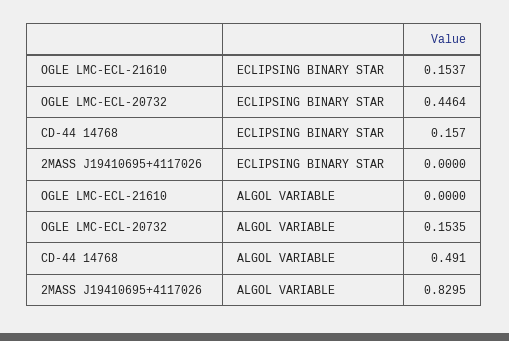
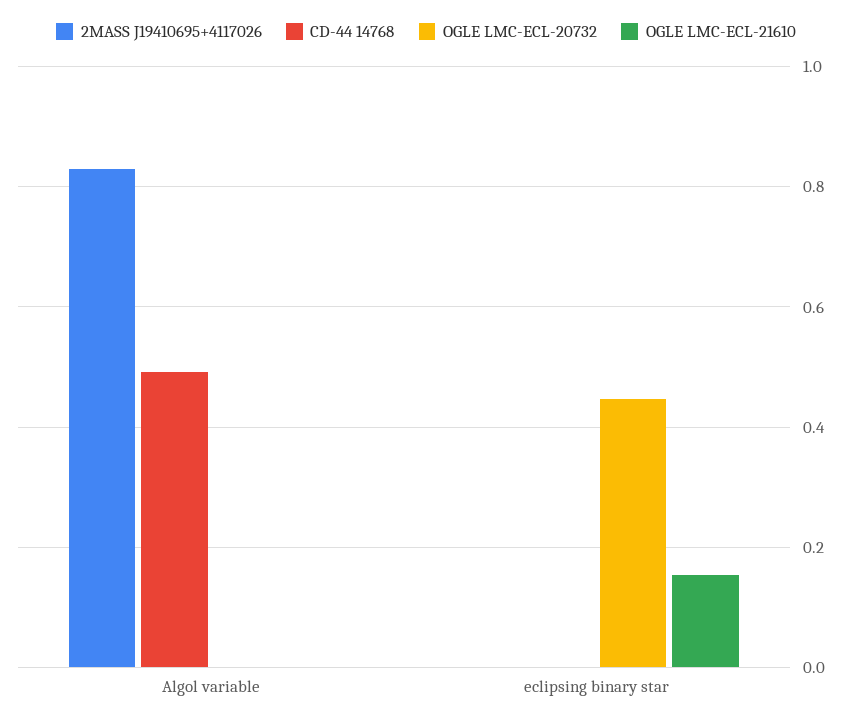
  {
    "OGLE LMC-ECL-21610": {
      "ECLIPSING BINARY STAR": 0.1537,
      "ALGOL VARIABLE": 0
    },
    "OGLE LMC-ECL-20732": {
      "ECLIPSING BINARY STAR": 0.4464,
-     "ALGOL VARIABLE": 0.1535
+     "ALGOL VARIABLE": 0
    },
    "CD-44 14768": {
-     "ECLIPSING BINARY STAR": 0.157,
+     "ECLIPSING BINARY STAR": 0,
      "ALGOL VARIABLE": 0.491
    },
    "2MASS J19410695+4117026": {
      "ECLIPSING BINARY STAR": 0,
      "ALGOL VARIABLE": 0.8295
    }
  }

